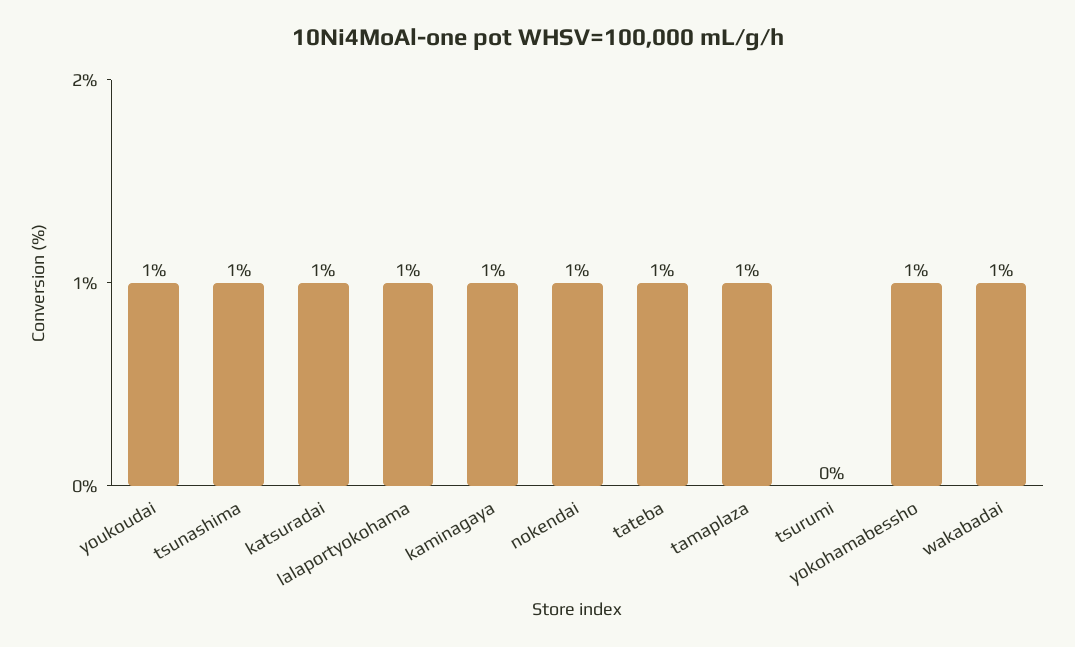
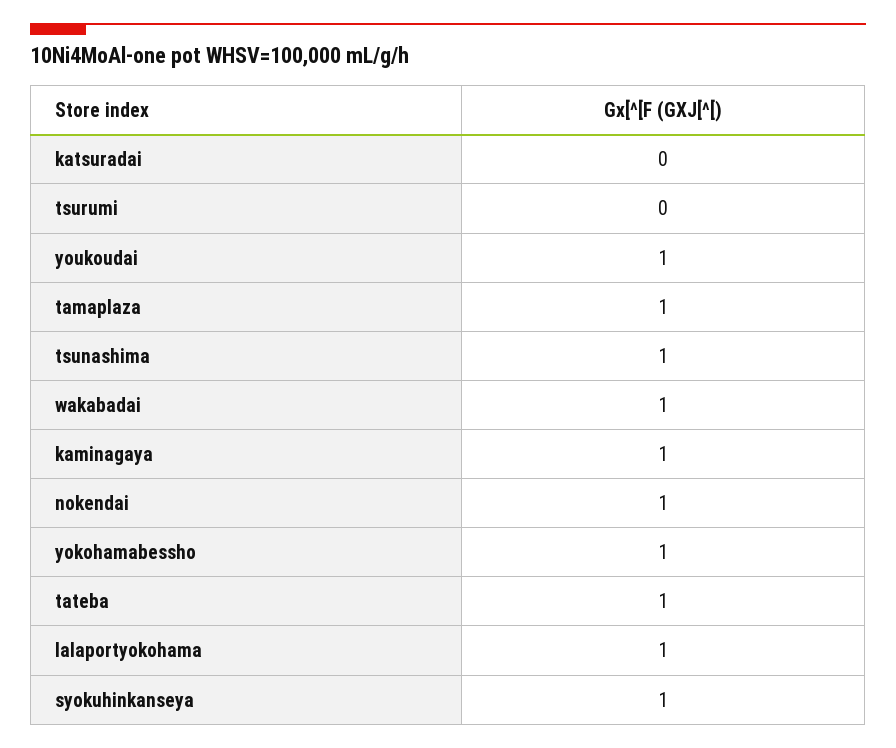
  {
    "youkoudai": 1,
    "tsunashima": 1,
-   "katsuradai": 1,
+   "katsuradai": 0,
    "lalaportyokohama": 1,
    "kaminagaya": 1,
    "nokendai": 1,
    "tateba": 1,
    "tamaplaza": 1,
    "tsurumi": 0,
    "yokohamabessho": 1,
-   "wakabadai": 1
+   "wakabadai": 1,
+   "syokuhinkanseya": 1
  }

